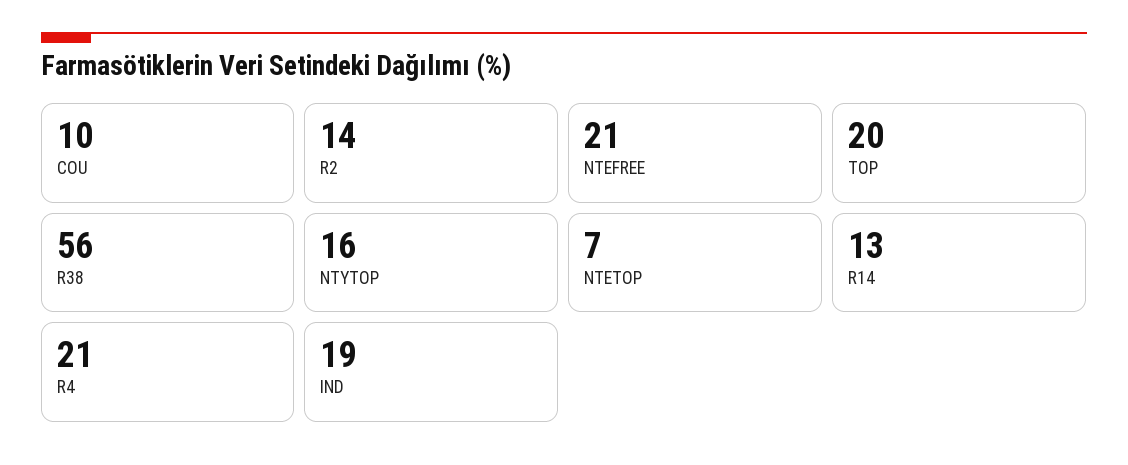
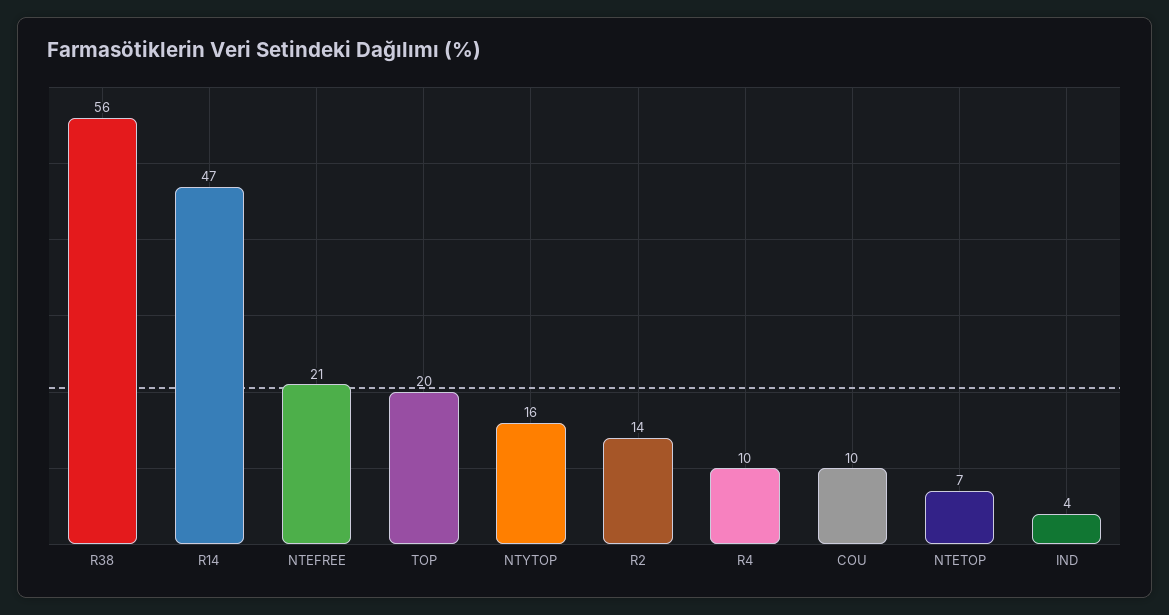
  {
    "COU": 10,
    "R2": 14,
    "NTEFREE": 21,
    "TOP": 20,
    "R38": 56,
    "NTYTOP": 16,
    "NTETOP": 7,
-   "R14": 13,
+   "R14": 47,
-   "R4": 21,
+   "R4": 10,
-   "IND": 19
+   "IND": 4
  }

